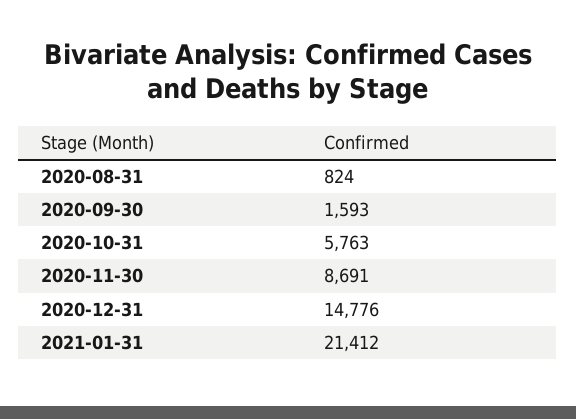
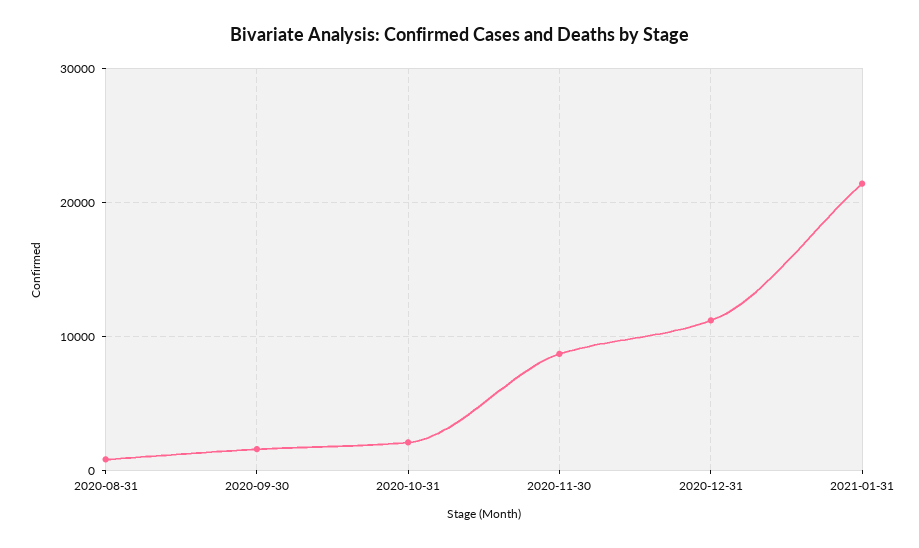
  {
    "2020-08-31": 824,
    "2020-09-30": 1593,
-   "2020-10-31": 5763,
+   "2020-10-31": 2000,
    "2020-11-30": 8691,
-   "2020-12-31": 14776,
+   "2020-12-31": 11000,
    "2021-01-31": 21412
  }

